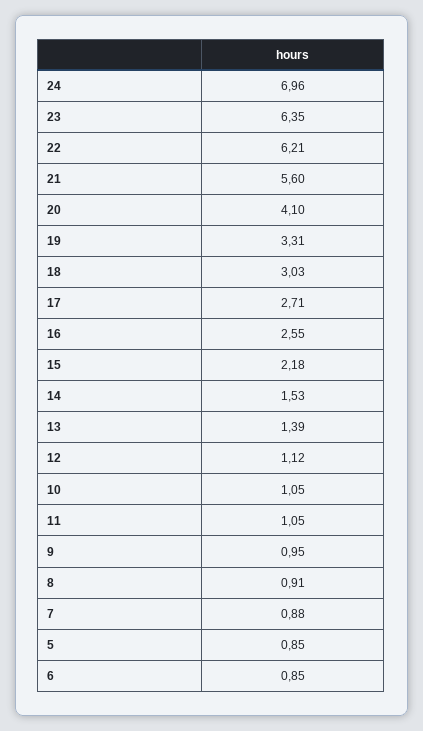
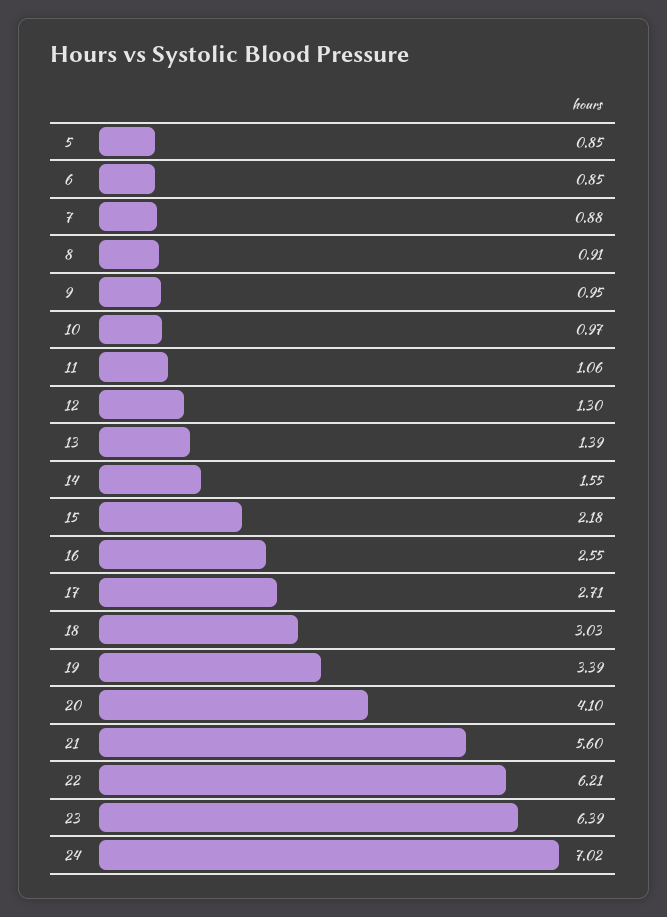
  {
-   "24": 6.96,
+   "24": 7.02,
-   "23": 6.35,
+   "23": 6.39,
    "22": 6.21,
    "21": 5.6,
    "20": 4.1,
-   "19": 3.31,
+   "19": 3.39,
    "18": 3.03,
    "17": 2.71,
    "16": 2.55,
    "15": 2.18,
-   "14": 1.53,
+   "14": 1.55,
    "13": 1.39,
-   "12": 1.12,
+   "12": 1.3,
-   "10": 1.05,
+   "10": 0.97,
-   "11": 1.05,
+   "11": 1.06,
    "9": 0.95,
    "8": 0.91,
    "7": 0.88,
    "5": 0.85,
    "6": 0.85
  }

